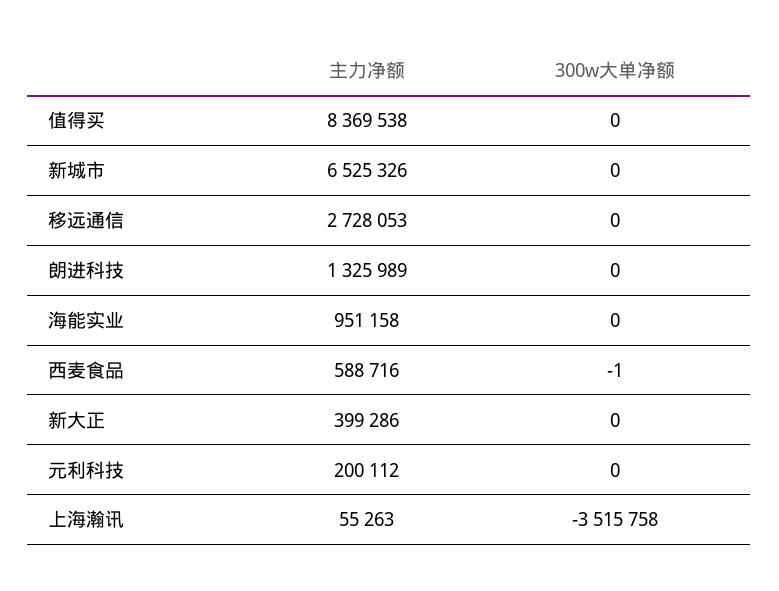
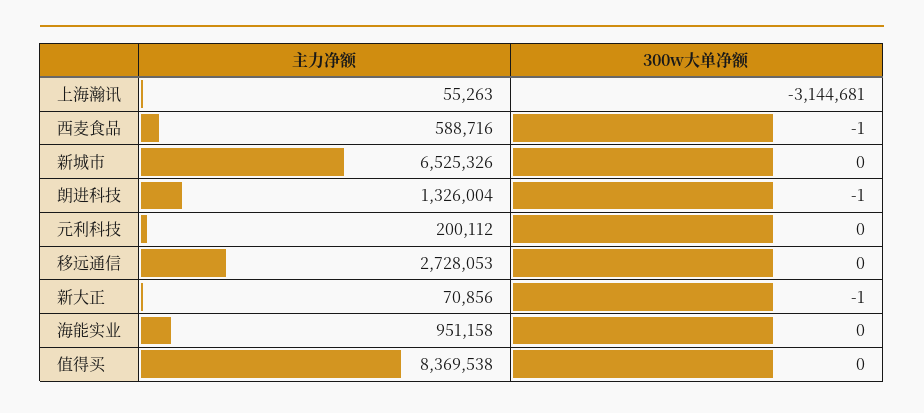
  {
    "主力净额": {
      "值得买": 8369538,
      "新城市": 6525326,
      "移远通信": 2728053,
-     "朗进科技": 1325989,
+     "朗进科技": 1326004,
      "海能实业": 951158,
      "西麦食品": 588716,
-     "新大正": 399286,
+     "新大正": 70856,
      "元利科技": 200112,
      "上海瀚讯": 55263
    },
    "300w大单净额": {
      "值得买": 0,
      "新城市": 0,
      "移远通信": 0,
-     "朗进科技": 0,
+     "朗进科技": -1,
      "海能实业": 0,
      "西麦食品": -1,
-     "新大正": 0,
+     "新大正": -1,
      "元利科技": 0,
-     "上海瀚讯": -3515758
+     "上海瀚讯": -3144681
    }
  }

